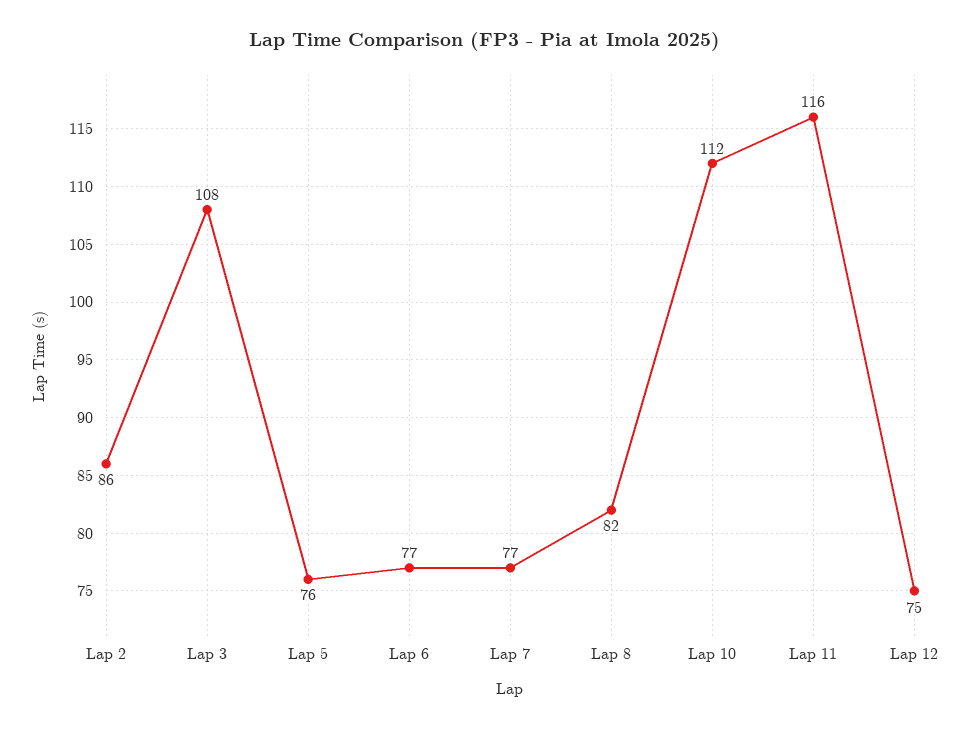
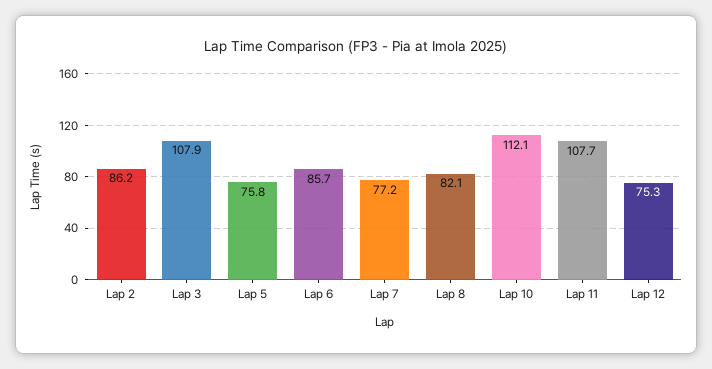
  {
    "Lap 2": 86.2,
    "Lap 3": 107.9,
    "Lap 5": 75.8,
-   "Lap 6": 77,
+   "Lap 6": 85.7,
    "Lap 7": 77.2,
    "Lap 8": 82.1,
    "Lap 10": 112.1,
-   "Lap 11": 116,
+   "Lap 11": 107.7,
    "Lap 12": 75.3
  }

